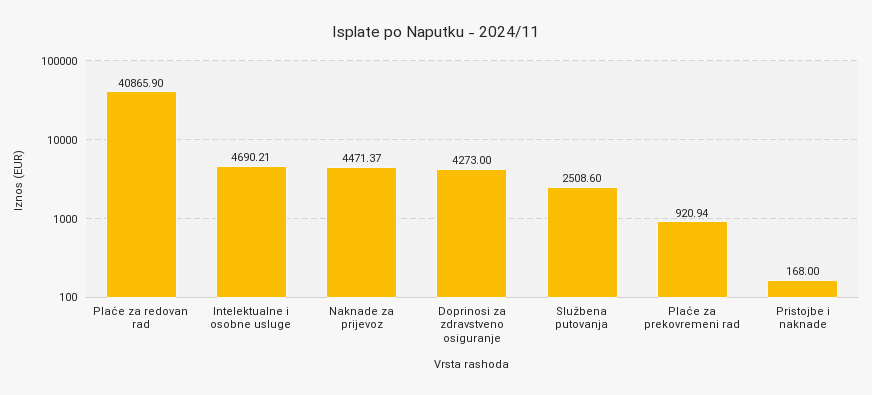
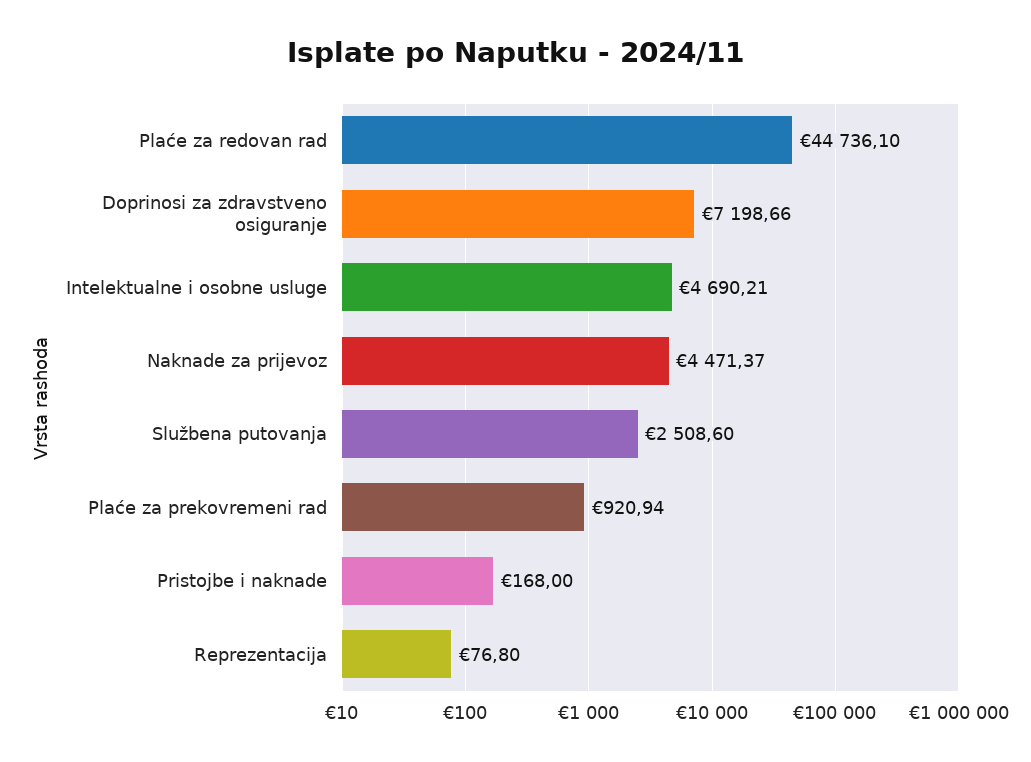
  {
-   "Plaće za redovan rad": 40865.9,
+   "Plaće za redovan rad": 44736.1,
    "Intelektualne i osobne usluge": 4690.21,
    "Naknade za prijevoz": 4471.37,
-   "Doprinosi za zdravstveno osiguranje": 4273,
+   "Doprinosi za zdravstveno osiguranje": 7198.66,
    "Službena putovanja": 2508.6,
    "Plaće za prekovremeni rad": 920.94,
-   "Pristojbe i naknade": 168
+   "Pristojbe i naknade": 168,
+   "Reprezentacija": 76.8
  }

